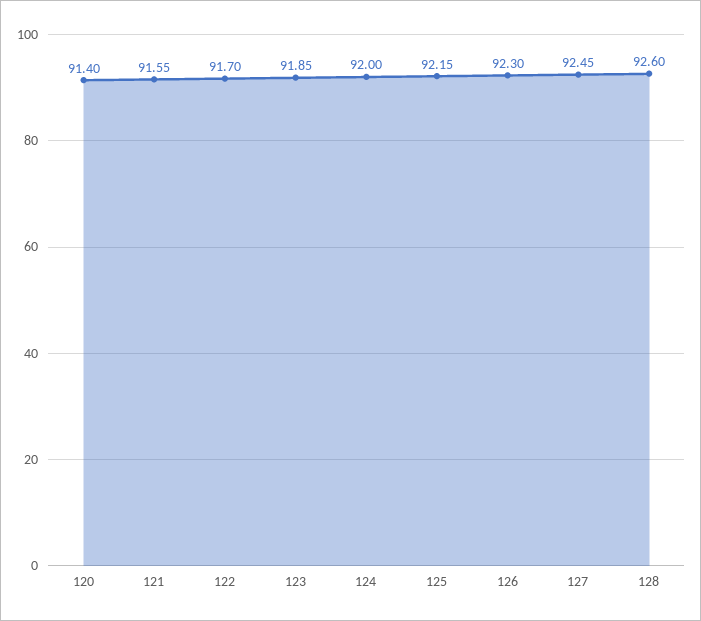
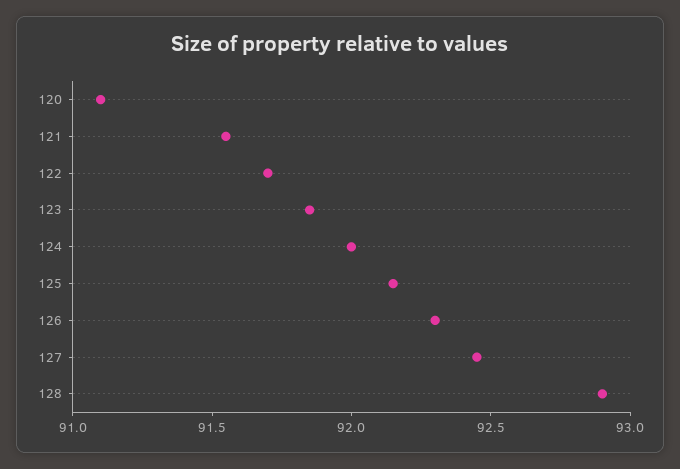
  {
-   "120": 91.4,
+   "120": 91.1,
    "121": 91.55,
    "122": 91.7,
    "123": 91.85,
    "124": 92,
    "125": 92.15,
    "126": 92.3,
    "127": 92.45,
-   "128": 92.6
+   "128": 92.9
  }

